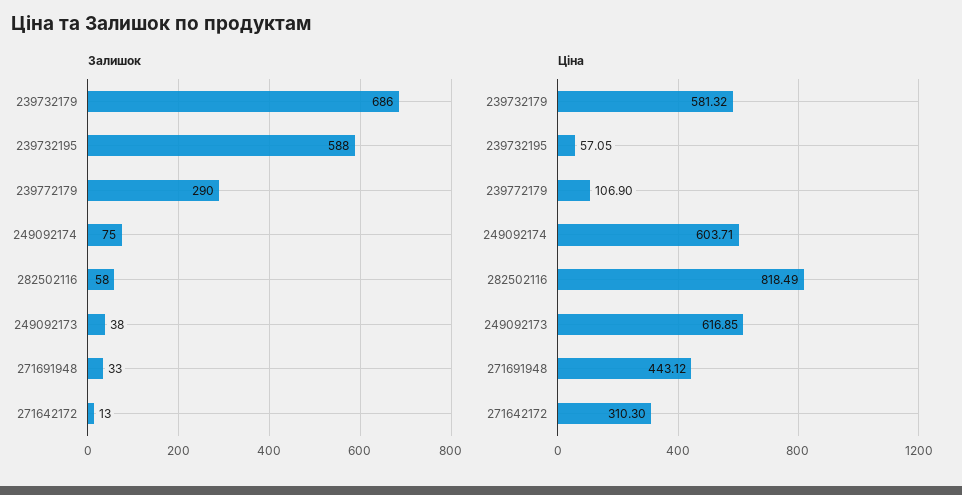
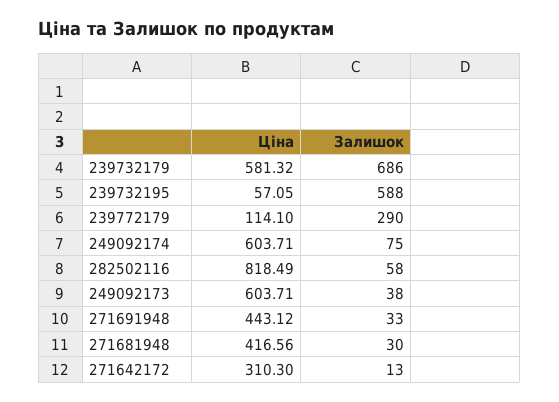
  {
    "Залишок": {
      "239732179": 686,
      "239732195": 588,
      "239772179": 290,
      "249092174": 75,
      "282502116": 58,
      "249092173": 38,
      "271691948": 33,
-     "271642172": 13
+     "271642172": 13,
+     "271681948": 30
    },
    "Ціна": {
      "239732179": 581.32,
      "239732195": 57.05,
-     "239772179": 106.9,
+     "239772179": 114.1,
      "249092174": 603.71,
      "282502116": 818.49,
-     "249092173": 616.85,
+     "249092173": 603.71,
      "271691948": 443.12,
-     "271642172": 310.3
+     "271642172": 310.3,
+     "271681948": 416.56
    }
  }

